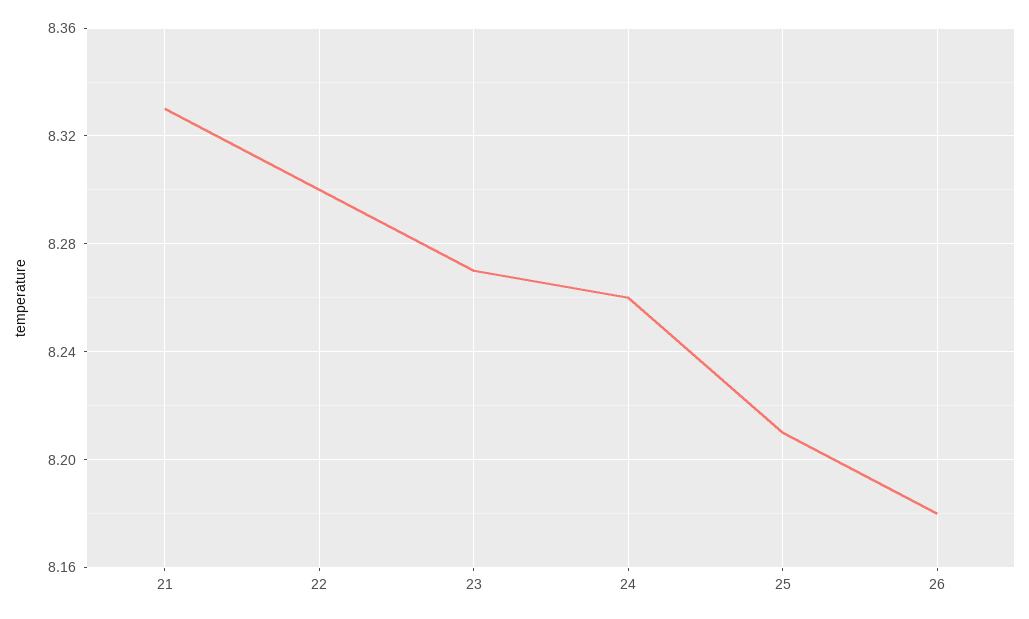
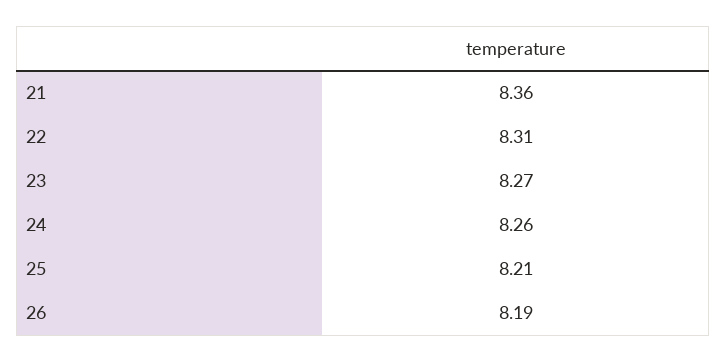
  {
-   "21": 8.33,
+   "21": 8.36,
-   "22": 8.3,
+   "22": 8.31,
    "23": 8.27,
    "24": 8.26,
    "25": 8.21,
-   "26": 8.18
+   "26": 8.19
  }

